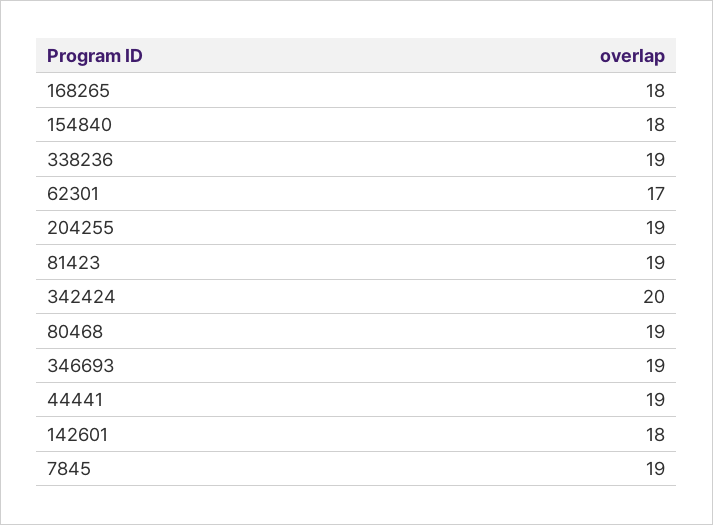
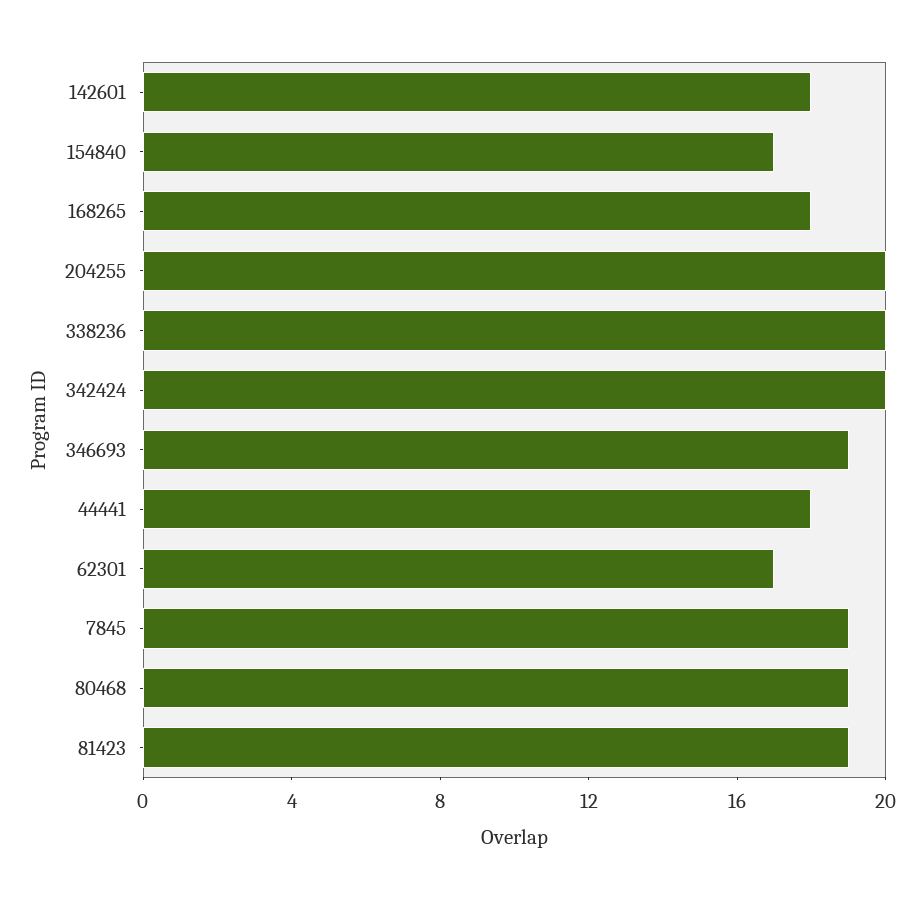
  {
    "168265": 18,
-   "154840": 18,
+   "154840": 17,
-   "338236": 19,
+   "338236": 20,
    "62301": 17,
-   "204255": 19,
+   "204255": 20,
    "81423": 19,
    "342424": 20,
    "80468": 19,
    "346693": 19,
-   "44441": 19,
+   "44441": 18,
    "142601": 18,
    "7845": 19
  }

